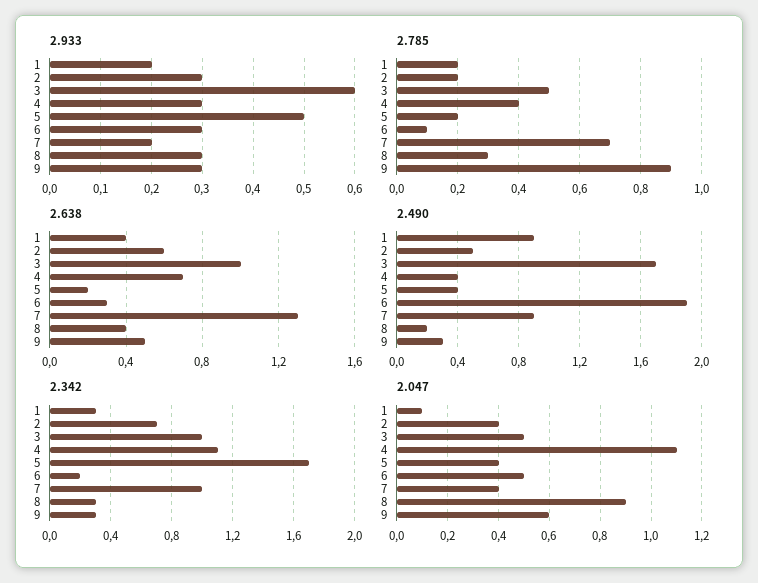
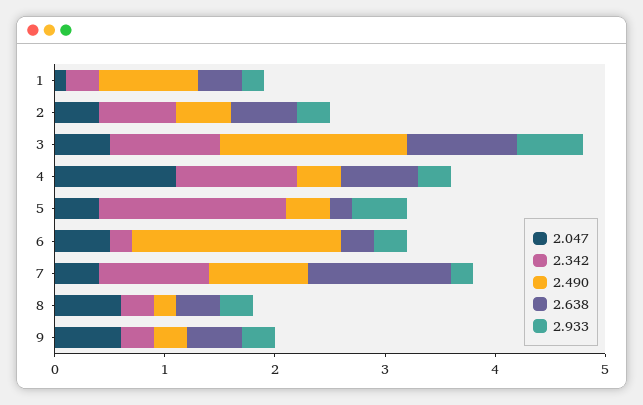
  {
    "2.933": {
      "1": 0.2,
      "2": 0.3,
      "3": 0.6,
      "4": 0.3,
      "5": 0.5,
      "6": 0.3,
      "7": 0.2,
      "8": 0.3,
      "9": 0.3
    },
-   "2.785": {
-     "1": 0.2,
-     "2": 0.2,
-     "3": 0.5,
-     "4": 0.4,
-     "5": 0.2,
-     "6": 0.1,
-     "7": 0.7,
-     "8": 0.3,
-     "9": 0.9
-   },
    "2.638": {
      "1": 0.4,
      "2": 0.6,
      "3": 1,
      "4": 0.7,
      "5": 0.2,
      "6": 0.3,
      "7": 1.3,
      "8": 0.4,
      "9": 0.5
    },
    "2.490": {
      "1": 0.9,
      "2": 0.5,
      "3": 1.7,
      "4": 0.4,
      "5": 0.4,
      "6": 1.9,
      "7": 0.9,
      "8": 0.2,
      "9": 0.3
    },
    "2.342": {
      "1": 0.3,
      "2": 0.7,
      "3": 1,
      "4": 1.1,
      "5": 1.7,
      "6": 0.2,
      "7": 1,
      "8": 0.3,
      "9": 0.3
    },
    "2.047": {
      "1": 0.1,
      "2": 0.4,
      "3": 0.5,
      "4": 1.1,
      "5": 0.4,
      "6": 0.5,
      "7": 0.4,
-     "8": 0.9,
+     "8": 0.6,
      "9": 0.6
    }
  }

